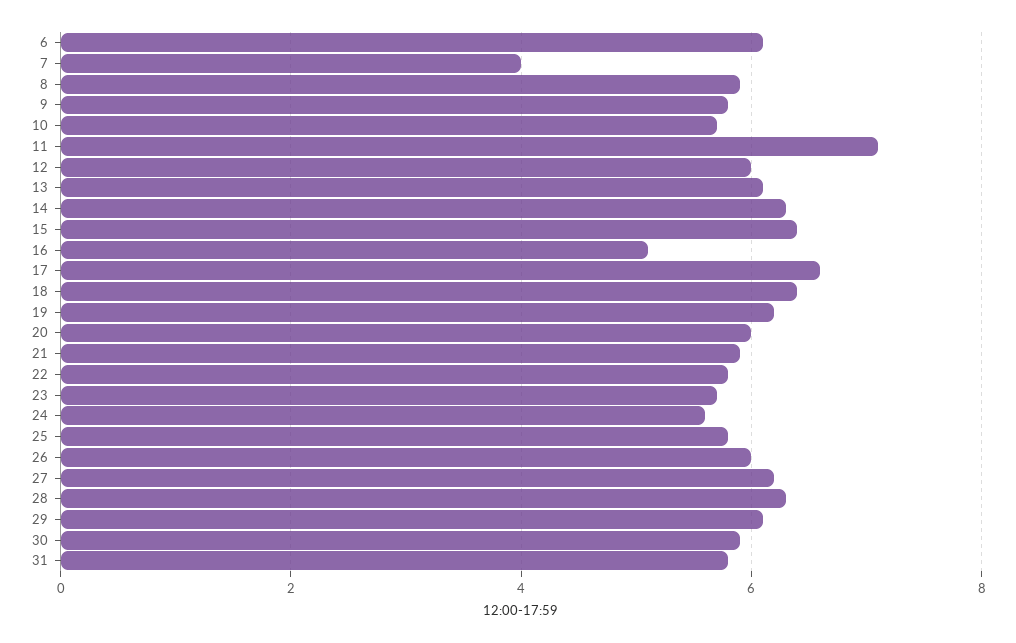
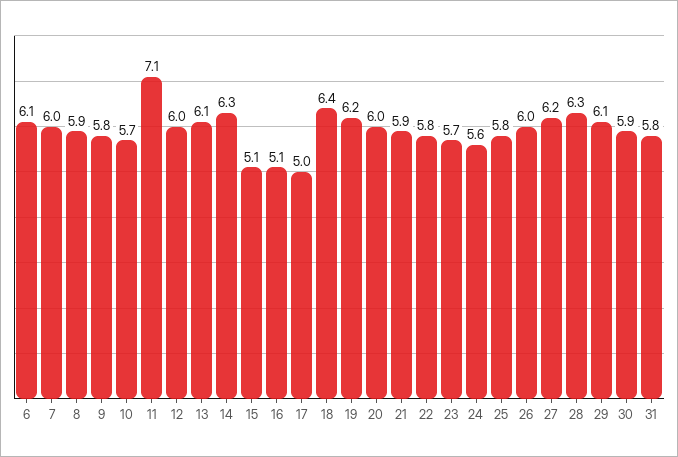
  {
    "6": 6.1,
-   "7": 4,
+   "7": 6,
    "8": 5.9,
    "9": 5.8,
    "10": 5.7,
    "11": 7.1,
    "12": 6,
    "13": 6.1,
    "14": 6.3,
-   "15": 6.5,
+   "15": 5.1,
    "16": 5.1,
-   "17": 6.5,
+   "17": 5,
    "18": 6.4,
    "19": 6.2,
    "20": 6,
    "21": 5.9,
    "22": 5.8,
    "23": 5.7,
    "24": 5.6,
    "25": 5.8,
    "26": 6,
    "27": 6.2,
    "28": 6.3,
    "29": 6.1,
    "30": 5.9,
    "31": 5.8
  }

